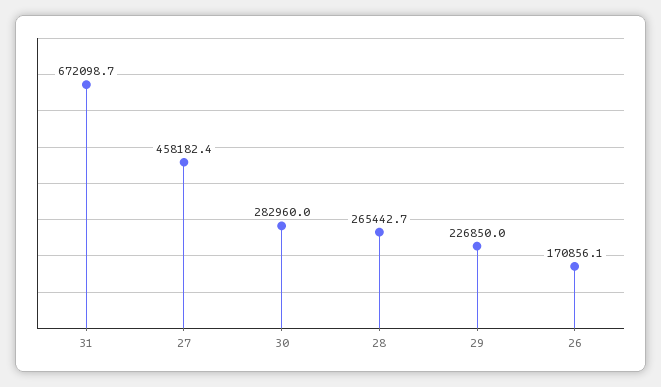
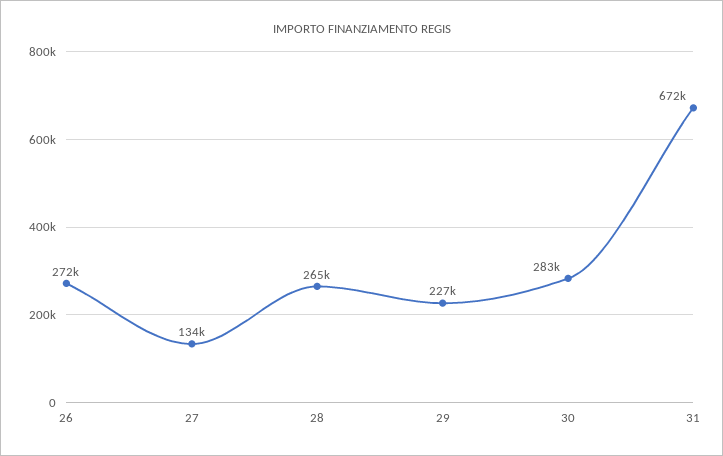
  {
    "31": 672098.7,
-   "27": 458182.4,
+   "27": 134000,
    "30": 282960,
    "28": 265442.7,
    "29": 226850,
-   "26": 170856.1
+   "26": 272000
  }

